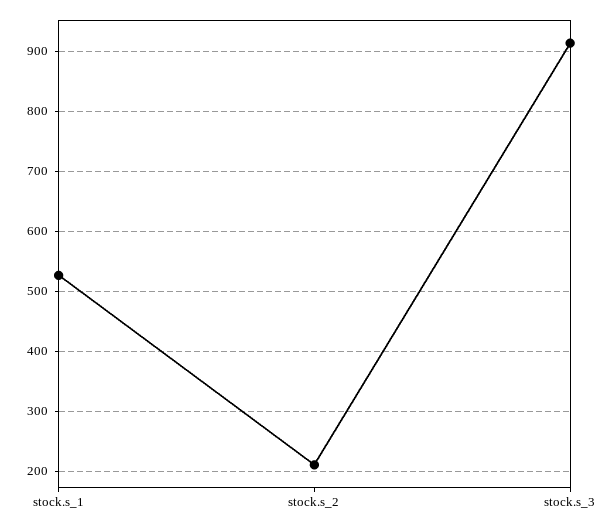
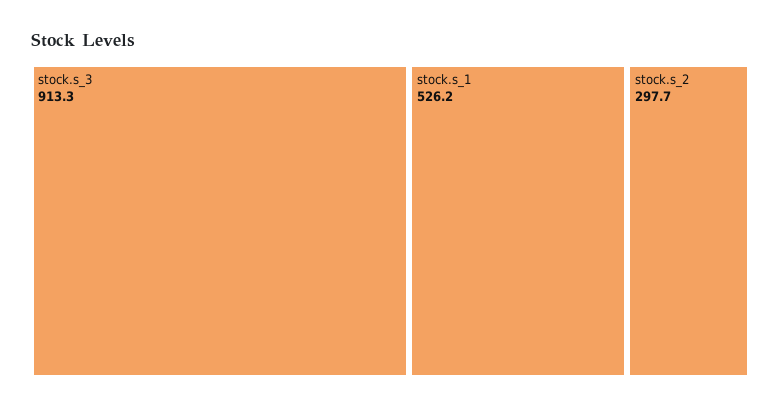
  {
    "stock.s_1": 526.2,
-   "stock.s_2": 210,
+   "stock.s_2": 297.7,
    "stock.s_3": 913.3
  }

